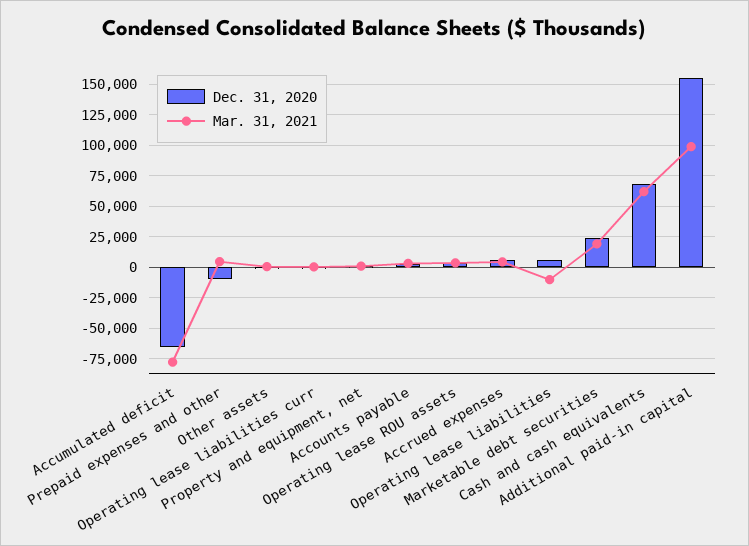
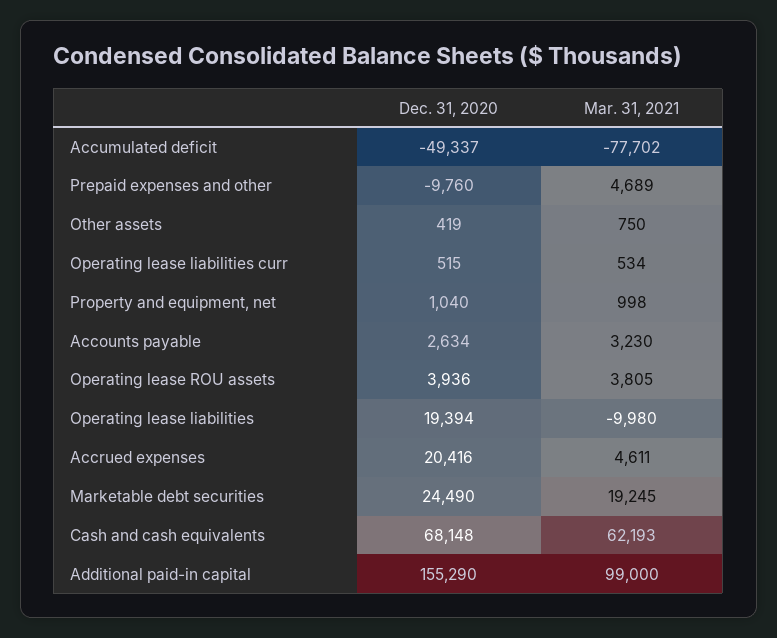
  {
    "Dec. 31, 2020": {
-     "Accumulated deficit": -65000,
+     "Accumulated deficit": -49337,
      "Prepaid expenses and other": -9760,
      "Other assets": 419,
      "Operating lease liabilities curr": 515,
      "Property and equipment, net": 1040,
      "Accounts payable": 2634,
      "Operating lease ROU assets": 3936,
-     "Accrued expenses": 5000,
+     "Accrued expenses": 20416,
-     "Operating lease liabilities": 5000,
+     "Operating lease liabilities": 19394,
      "Marketable debt securities": 24490,
      "Cash and cash equivalents": 68148,
      "Additional paid-in capital": 155290
    },
    "Mar. 31, 2021": {
      "Accumulated deficit": -77702,
      "Prepaid expenses and other": 4689,
      "Other assets": 750,
      "Operating lease liabilities curr": 534,
      "Property and equipment, net": 998,
      "Accounts payable": 3230,
      "Operating lease ROU assets": 3805,
      "Accrued expenses": 4611,
      "Operating lease liabilities": -9980,
      "Marketable debt securities": 19245,
      "Cash and cash equivalents": 62193,
      "Additional paid-in capital": 99000
    }
  }

